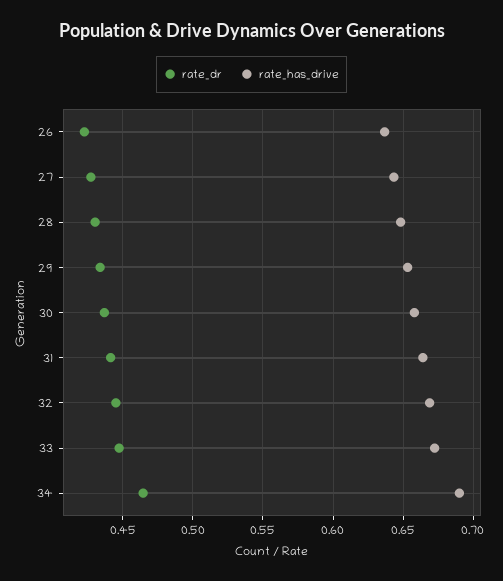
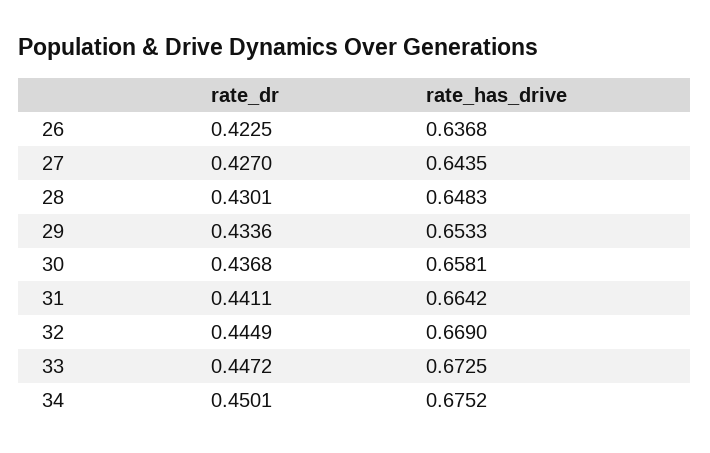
  {
    "rate_dr": {
      "26": 0.4225,
      "27": 0.427,
      "28": 0.4301,
      "29": 0.4336,
      "30": 0.4368,
      "31": 0.4411,
      "32": 0.4449,
      "33": 0.4472,
-     "34": 0.465
+     "34": 0.4501
    },
    "rate_has_drive": {
      "26": 0.6368,
      "27": 0.6435,
      "28": 0.6483,
      "29": 0.6533,
      "30": 0.6581,
      "31": 0.6642,
      "32": 0.669,
      "33": 0.6725,
-     "34": 0.69
+     "34": 0.6752
    }
  }

